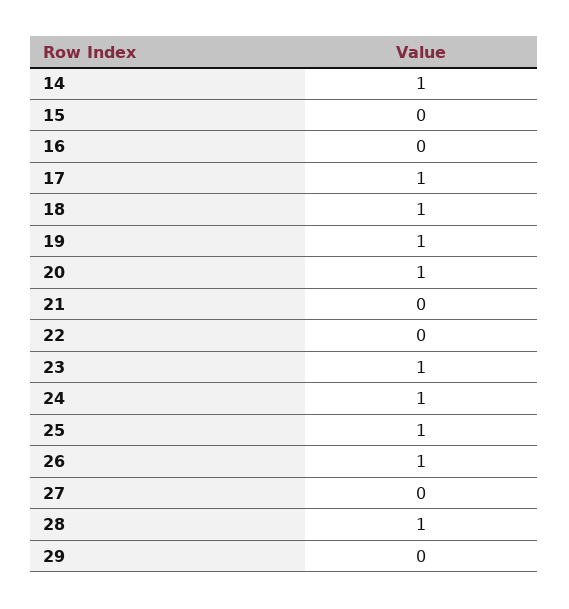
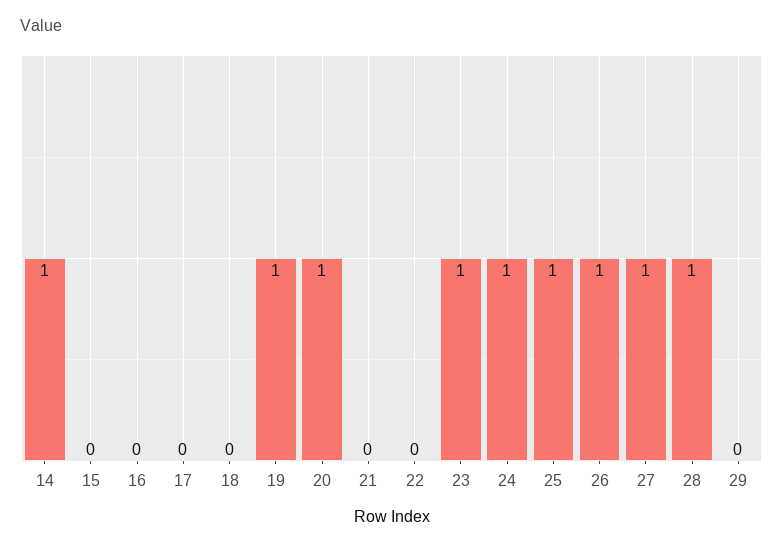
  {
    "14": 1,
    "15": 0,
    "16": 0,
-   "17": 1,
+   "17": 0,
-   "18": 1,
+   "18": 0,
    "19": 1,
    "20": 1,
    "21": 0,
    "22": 0,
    "23": 1,
    "24": 1,
    "25": 1,
    "26": 1,
-   "27": 0,
+   "27": 1,
    "28": 1,
    "29": 0
  }

